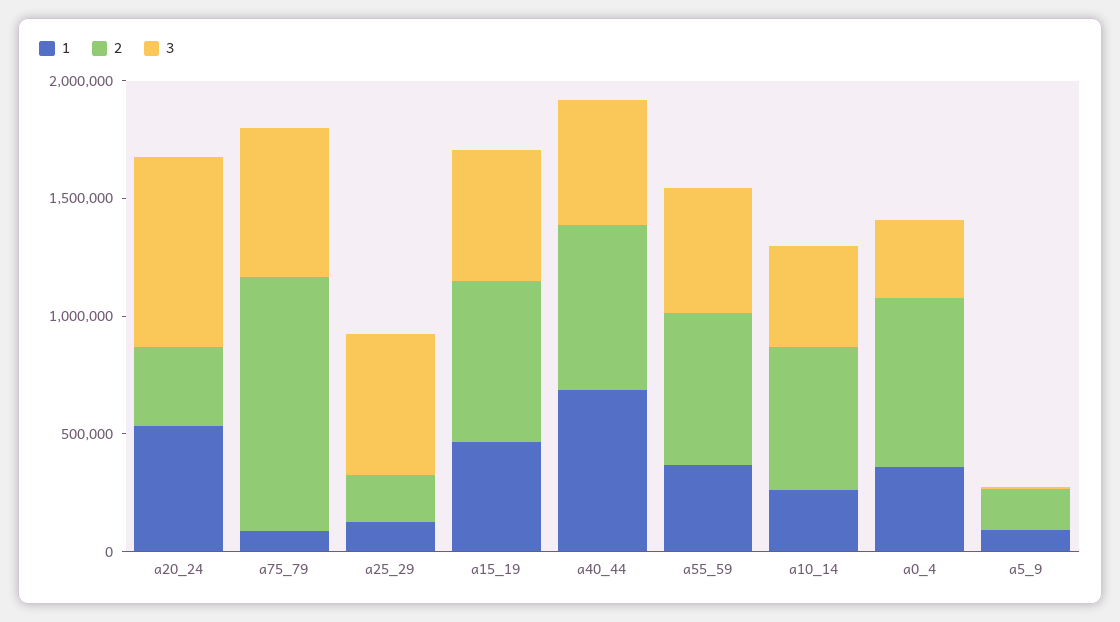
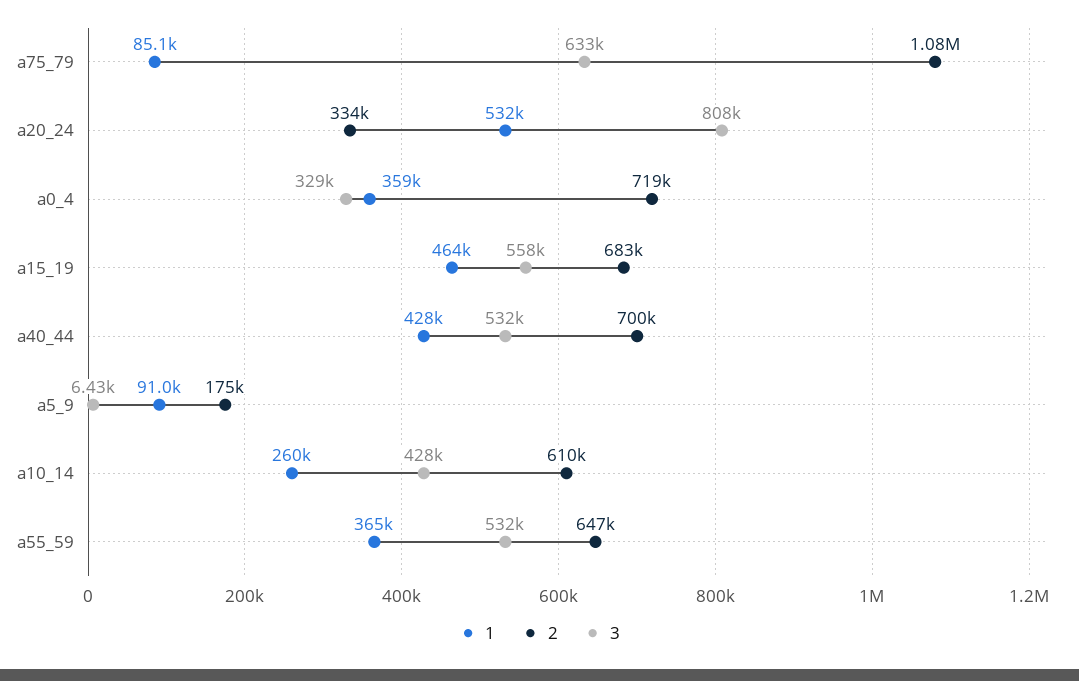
  {
    "1": {
      "a20_24": 532000,
      "a75_79": 85100,
-     "a25_29": 100000,
      "a15_19": 464000,
-     "a40_44": 700000,
+     "a40_44": 428000,
      "a55_59": 365000,
      "a10_14": 260000,
      "a0_4": 359000,
      "a5_9": 91000
    },
    "2": {
      "a20_24": 334000,
      "a75_79": 1080000,
-     "a25_29": 200000,
      "a15_19": 683000,
      "a40_44": 700000,
      "a55_59": 647000,
      "a10_14": 610000,
      "a0_4": 719000,
      "a5_9": 175000
    },
    "3": {
      "a20_24": 808000,
      "a75_79": 633000,
-     "a25_29": 600000,
      "a15_19": 558000,
      "a40_44": 532000,
      "a55_59": 532000,
      "a10_14": 428000,
      "a0_4": 329000,
      "a5_9": 6430
    }
  }

